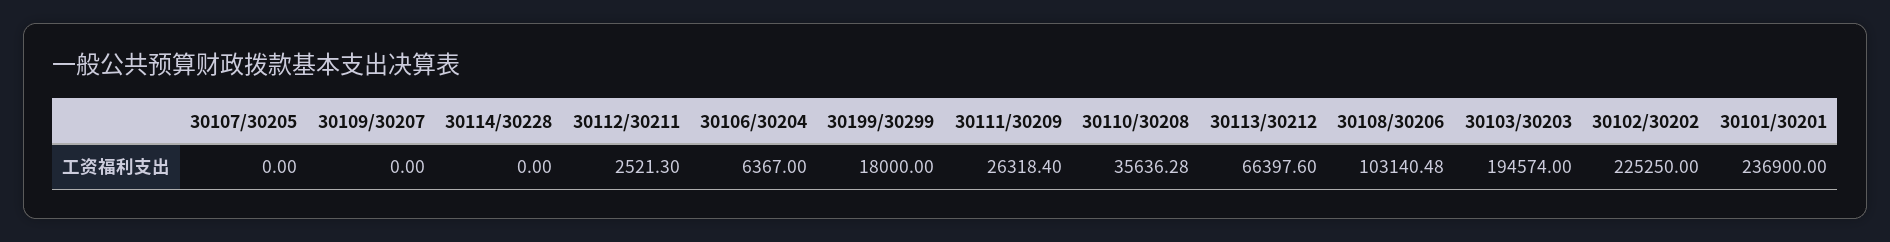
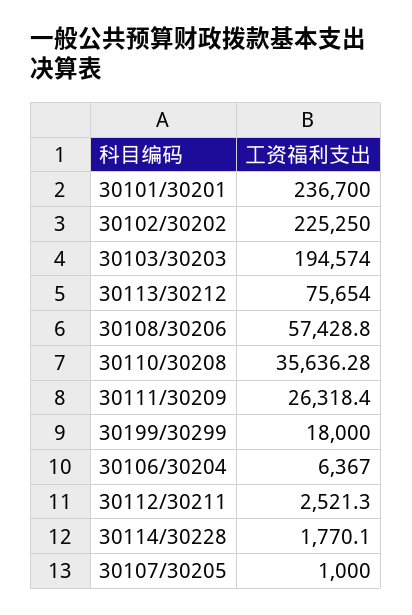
  {
-   "30107/30205": 0,
+   "30107/30205": 1000,
-   "30109/30207": 0,
-   "30114/30228": 0,
+   "30114/30228": 1770.1,
    "30112/30211": 2521.3,
    "30106/30204": 6367,
    "30199/30299": 18000,
    "30111/30209": 26318.4,
    "30110/30208": 35636.28,
-   "30113/30212": 66397.6,
+   "30113/30212": 75654,
-   "30108/30206": 103140.48,
+   "30108/30206": 57428.8,
    "30103/30203": 194574,
    "30102/30202": 225250,
-   "30101/30201": 236900
+   "30101/30201": 236700
  }

